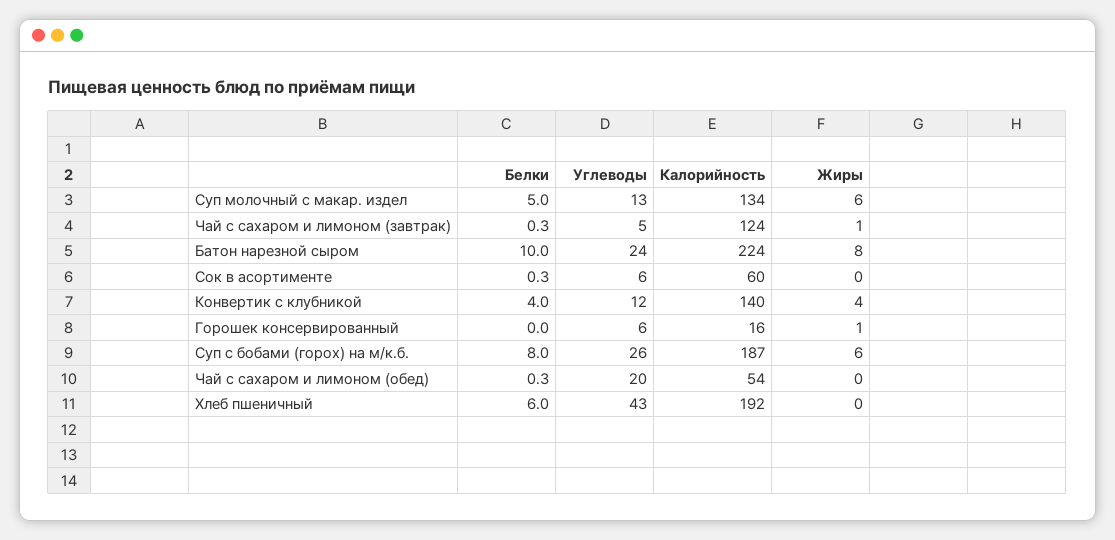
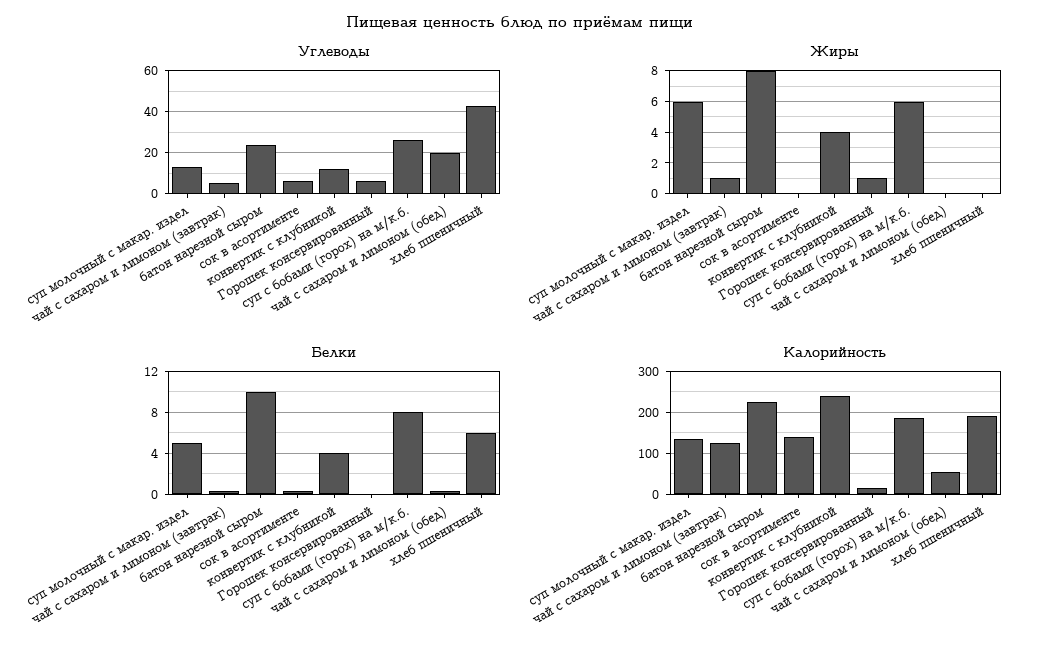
  {
    "Белки": {
      "Суп молочный с макар. издел": 5,
      "Чай с сахаром и лимоном (завтрак)": 0.3,
      "Батон нарезной сыром": 10,
      "Сок в асортименте": 0.3,
      "Конвертик с клубникой": 4,
      "Горошек консервированный": 0,
      "Суп с бобами (горох) на м/к.б.": 8,
      "Чай с сахаром и лимоном (обед)": 0.3,
      "Хлеб пшеничный": 6
    },
    "Углеводы": {
      "Суп молочный с макар. издел": 13,
      "Чай с сахаром и лимоном (завтрак)": 5,
      "Батон нарезной сыром": 24,
      "Сок в асортименте": 6,
      "Конвертик с клубникой": 12,
      "Горошек консервированный": 6,
      "Суп с бобами (горох) на м/к.б.": 26,
      "Чай с сахаром и лимоном (обед)": 20,
      "Хлеб пшеничный": 43
    },
    "Калорийность": {
      "Суп молочный с макар. издел": 134,
      "Чай с сахаром и лимоном (завтрак)": 124,
      "Батон нарезной сыром": 224,
-     "Сок в асортименте": 60,
+     "Сок в асортименте": 140,
-     "Конвертик с клубникой": 140,
+     "Конвертик с клубникой": 240,
      "Горошек консервированный": 16,
      "Суп с бобами (горох) на м/к.б.": 187,
      "Чай с сахаром и лимоном (обед)": 54,
      "Хлеб пшеничный": 192
    },
    "Жиры": {
      "Суп молочный с макар. издел": 6,
      "Чай с сахаром и лимоном (завтрак)": 1,
      "Батон нарезной сыром": 8,
      "Сок в асортименте": 0,
      "Конвертик с клубникой": 4,
      "Горошек консервированный": 1,
      "Суп с бобами (горох) на м/к.б.": 6,
      "Чай с сахаром и лимоном (обед)": 0,
      "Хлеб пшеничный": 0
    }
  }

